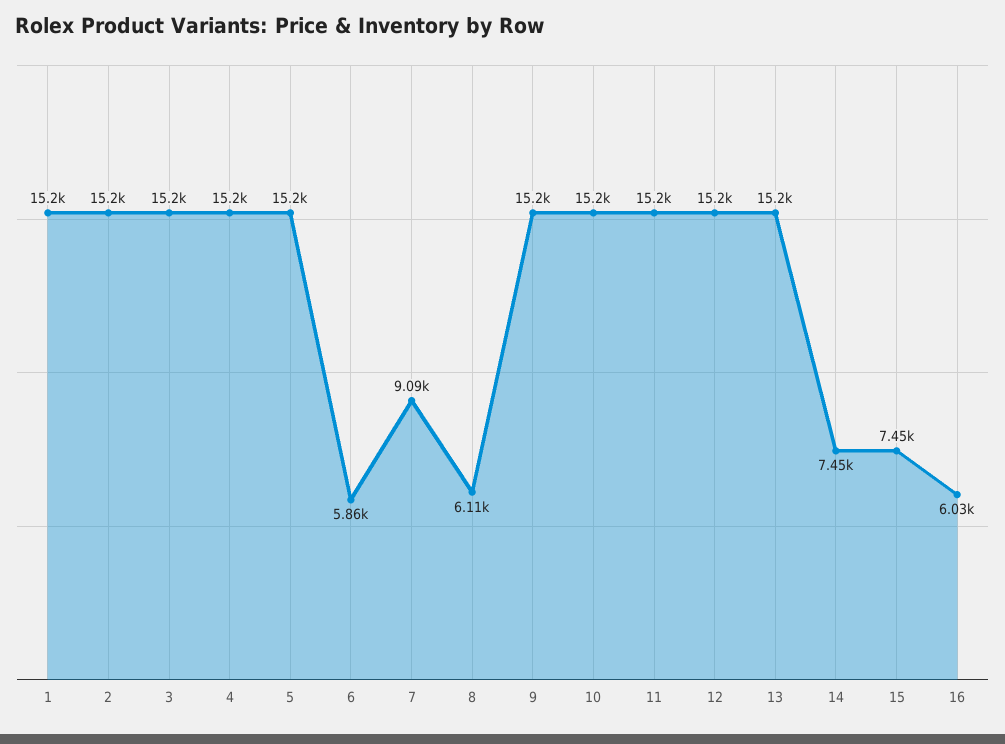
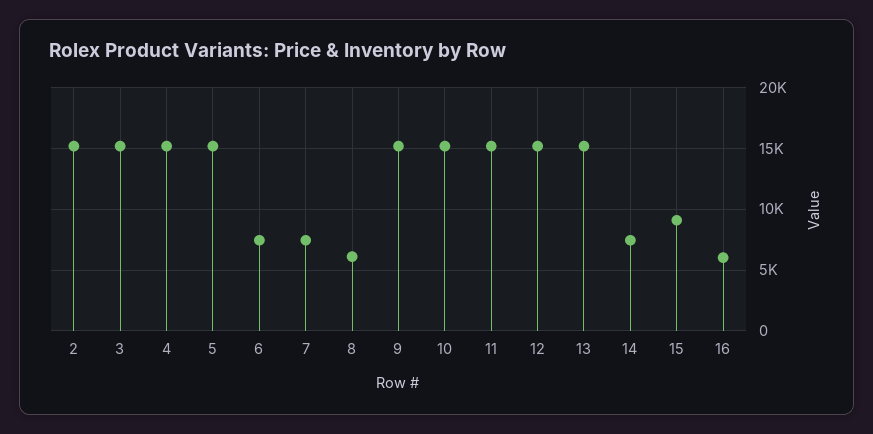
  {
-   "1": 15200,
    "2": 15200,
    "3": 15200,
    "4": 15200,
    "5": 15200,
-   "6": 5860,
+   "6": 7500,
-   "7": 9090,
+   "7": 7500,
    "8": 6110,
    "9": 15200,
    "10": 15200,
    "11": 15200,
    "12": 15200,
    "13": 15200,
    "14": 7450,
-   "15": 7450,
+   "15": 9000,
    "16": 6030
  }

